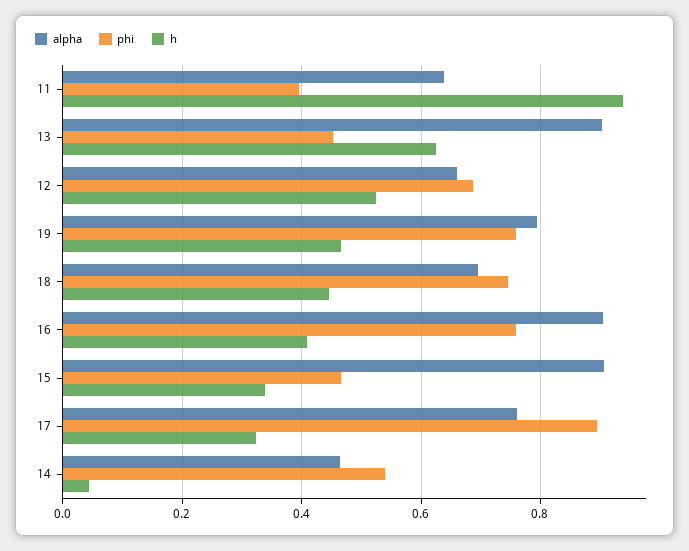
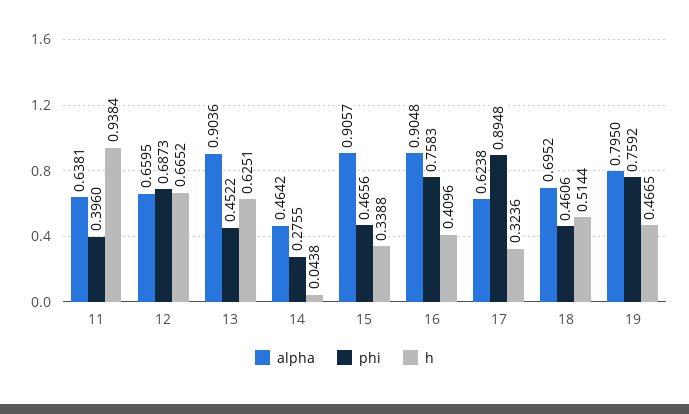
  {
    "alpha": {
      "11": 0.6381,
      "13": 0.9036,
      "12": 0.6595,
      "19": 0.795,
      "18": 0.6952,
      "16": 0.9048,
      "15": 0.9057,
-     "17": 0.76,
+     "17": 0.6238,
      "14": 0.4642
    },
    "phi": {
      "11": 0.396,
      "13": 0.4522,
      "12": 0.6873,
      "19": 0.7592,
-     "18": 0.74,
+     "18": 0.4606,
      "16": 0.7583,
      "15": 0.4656,
      "17": 0.8948,
-     "14": 0.54
+     "14": 0.2755
    },
    "h": {
      "11": 0.9384,
      "13": 0.6251,
-     "12": 0.52,
+     "12": 0.6652,
      "19": 0.4665,
-     "18": 0.44,
+     "18": 0.5144,
      "16": 0.4096,
      "15": 0.3388,
      "17": 0.3236,
      "14": 0.0438
    }
  }

